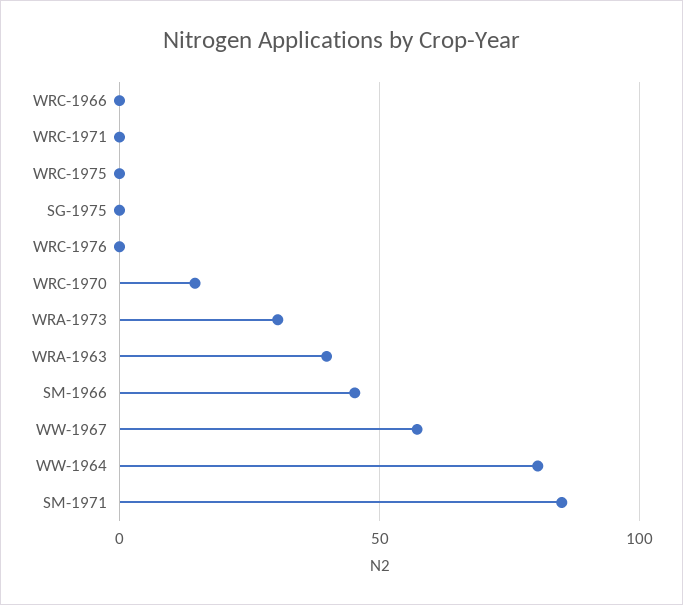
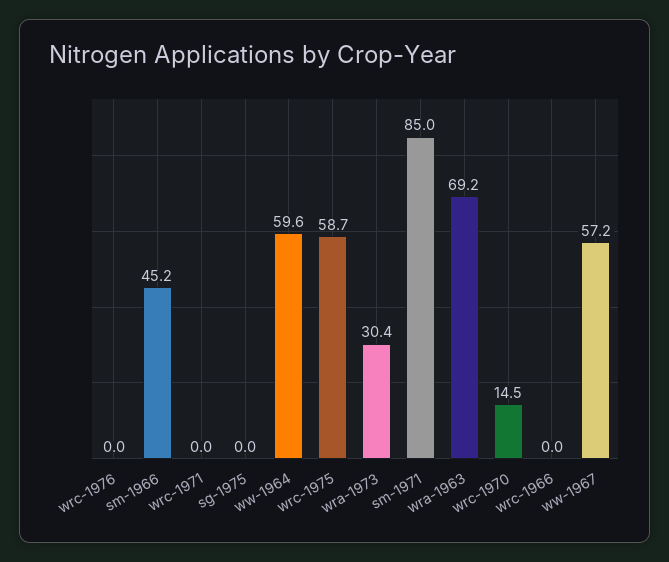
  {
    "WRC-1966": 0,
    "WRC-1971": 0,
-   "WRC-1975": 0,
+   "WRC-1975": 58.7,
    "SG-1975": 0,
    "WRC-1976": 0,
    "WRC-1970": 14.5,
    "WRA-1973": 30.4,
-   "WRA-1963": 40,
+   "WRA-1963": 69.2,
    "SM-1966": 45.2,
    "WW-1967": 57.2,
-   "WW-1964": 80,
+   "WW-1964": 59.6,
    "SM-1971": 85
  }

